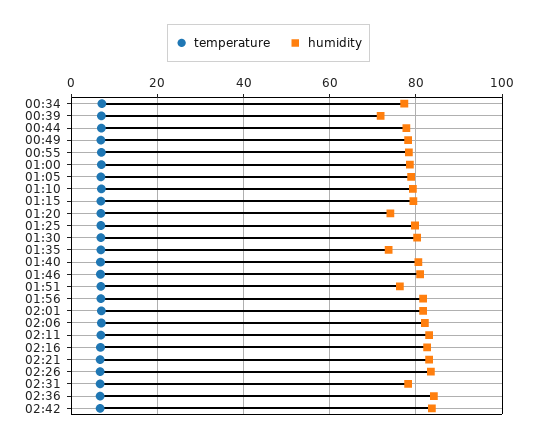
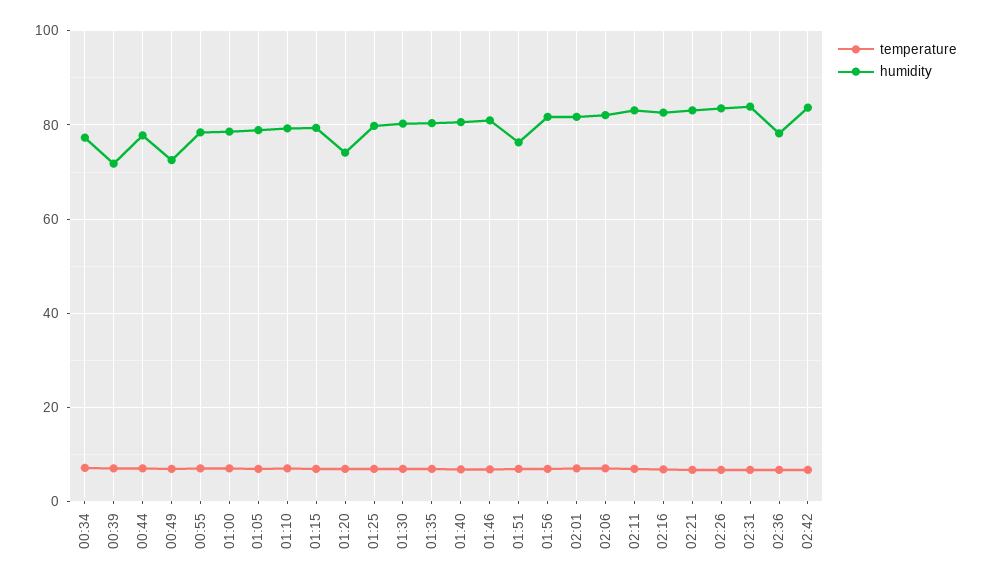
  {
    "temperature": {
      "00:34": 8,
      "00:39": 8,
      "00:44": 8,
      "00:49": 6,
      "00:55": 8,
      "01:00": 8,
      "01:05": 6,
      "01:10": 8,
      "01:15": 6,
      "01:20": 6,
      "01:25": 6,
      "01:30": 6,
      "01:35": 6,
      "01:40": 6,
      "01:46": 6,
      "01:51": 6,
      "01:56": 6,
      "02:01": 8,
      "02:06": 8,
      "02:11": 6,
      "02:16": 6,
      "02:21": 6,
      "02:26": 6,
      "02:31": 6,
      "02:36": 6,
      "02:42": 6
    },
    "humidity": {
      "00:34": 78,
      "00:39": 72,
      "00:44": 78,
-     "00:49": 78,
+     "00:49": 72,
      "00:55": 78,
      "01:00": 78,
      "01:05": 78,
      "01:10": 80,
      "01:15": 80,
      "01:20": 74,
      "01:25": 80,
      "01:30": 80,
-     "01:35": 74,
+     "01:35": 80,
      "01:40": 80,
      "01:46": 82,
      "01:51": 76,
      "01:56": 82,
      "02:01": 82,
      "02:06": 82,
      "02:11": 84,
      "02:16": 82,
      "02:21": 84,
      "02:26": 84,
-     "02:31": 78,
+     "02:31": 84,
-     "02:36": 84,
+     "02:36": 78,
      "02:42": 84
    }
  }

